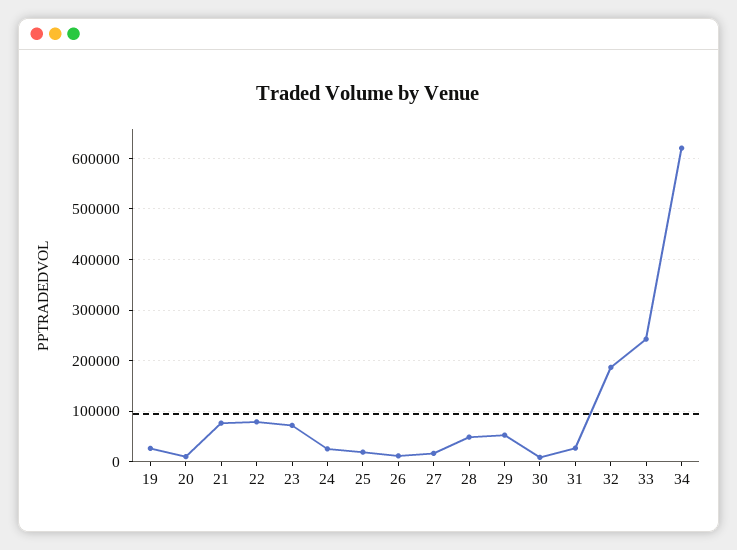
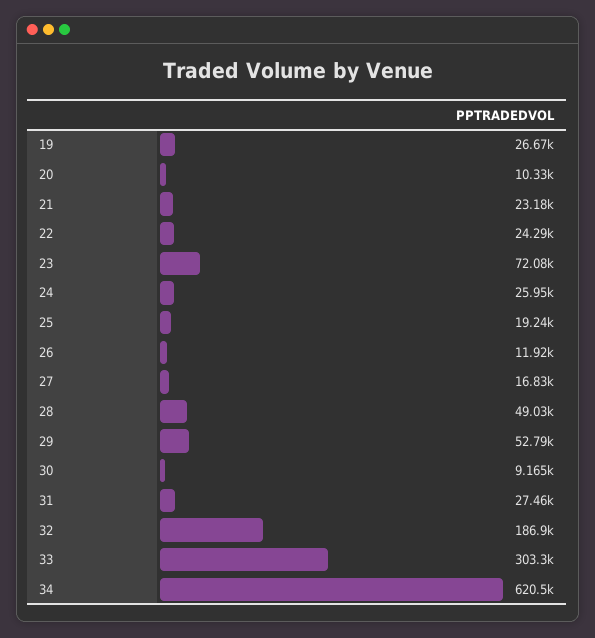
  {
    "19": 26670,
    "20": 10330,
-   "21": 80000,
+   "21": 23180,
-   "22": 80000,
+   "22": 24290,
    "23": 72080,
    "24": 25950,
    "25": 19240,
    "26": 11920,
    "27": 16830,
    "28": 49030,
    "29": 52790,
    "30": 9165,
    "31": 27460,
    "32": 186900,
-   "33": 240000,
+   "33": 303300,
    "34": 620500
  }

